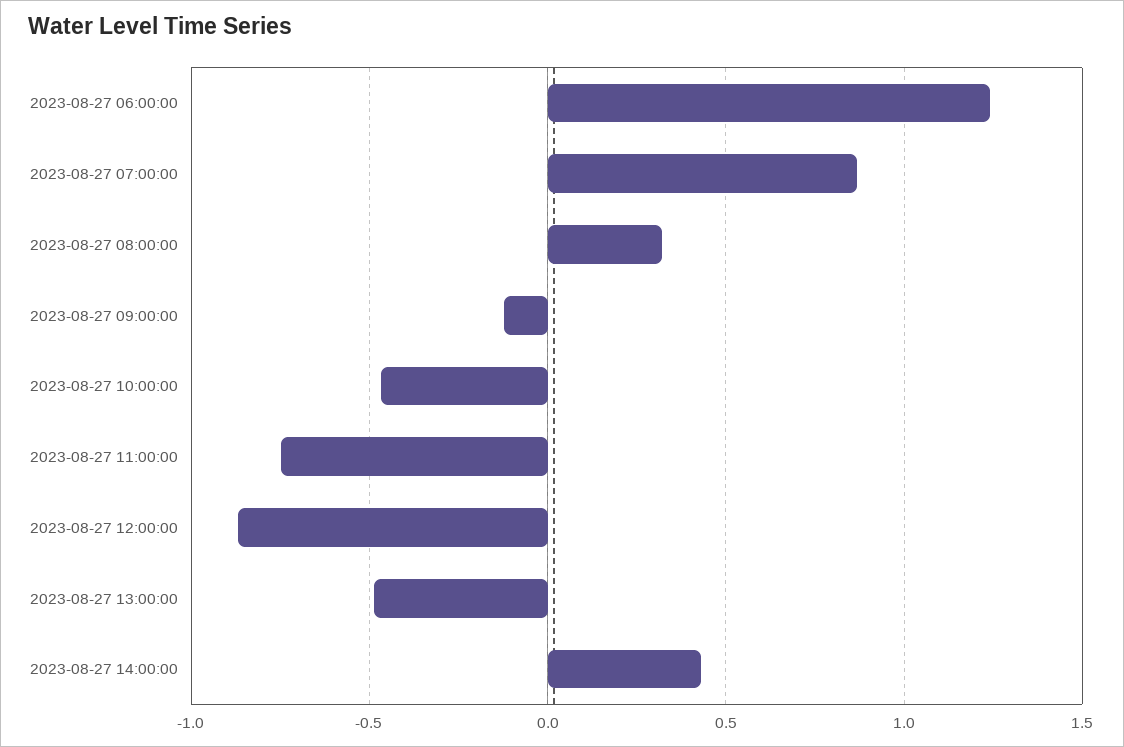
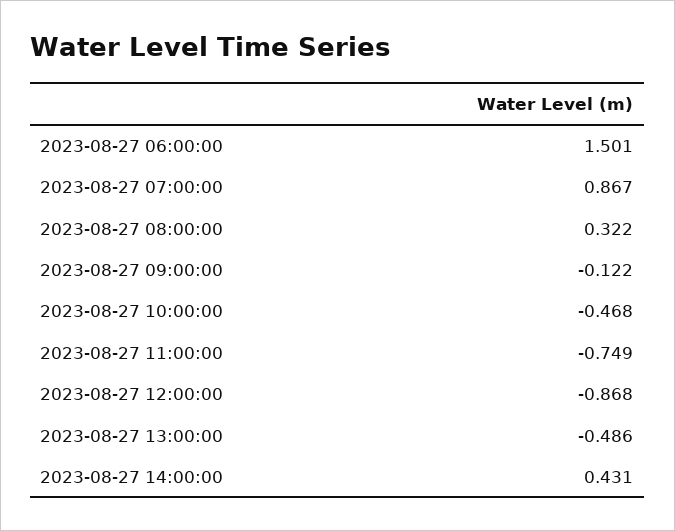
  {
-   "2023-08-27 06:00:00": 1.25,
+   "2023-08-27 06:00:00": 1.501,
    "2023-08-27 07:00:00": 0.867,
    "2023-08-27 08:00:00": 0.322,
    "2023-08-27 09:00:00": -0.122,
    "2023-08-27 10:00:00": -0.468,
    "2023-08-27 11:00:00": -0.749,
    "2023-08-27 12:00:00": -0.868,
    "2023-08-27 13:00:00": -0.486,
    "2023-08-27 14:00:00": 0.431
  }

